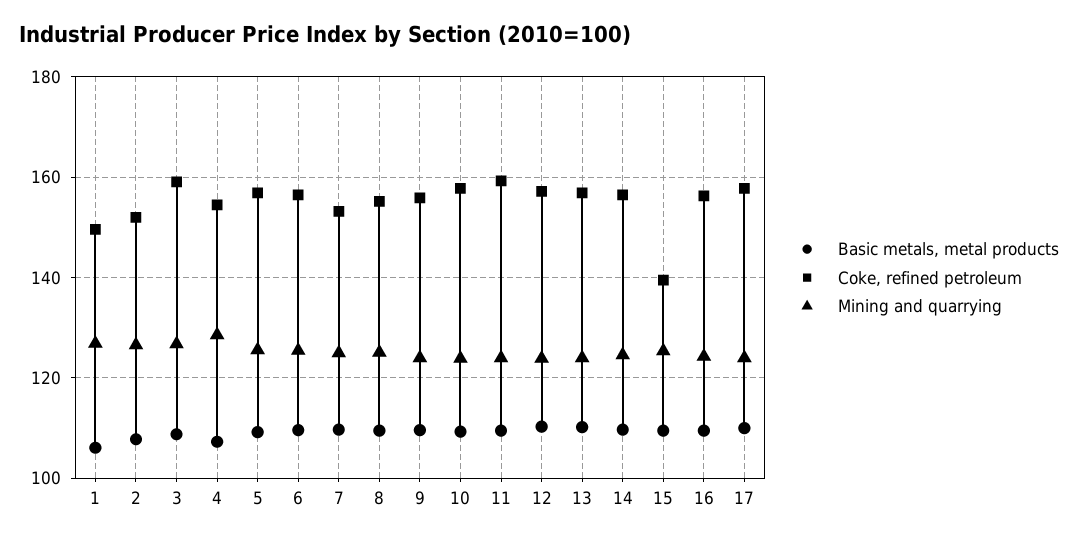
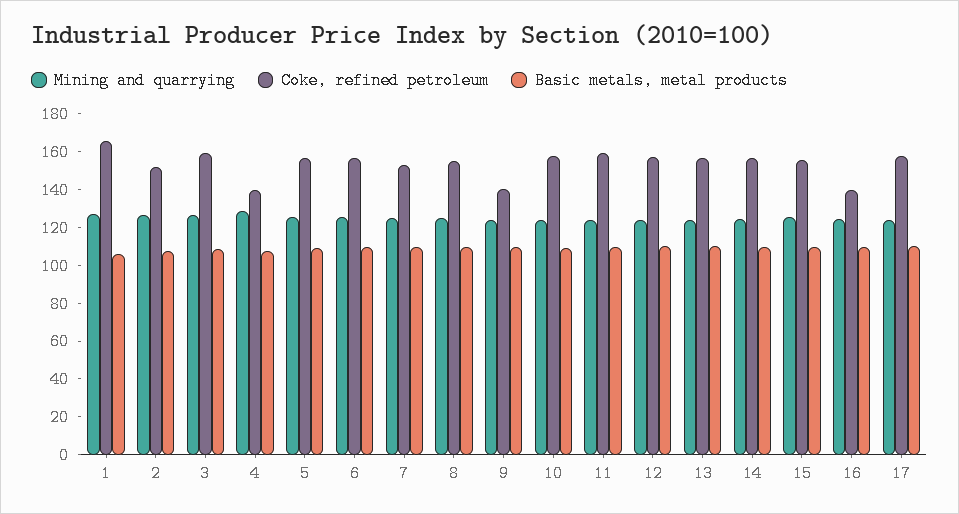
  {
    "Basic metals, metal products": {
      "1": 106,
      "2": 108,
      "3": 108,
      "4": 108,
      "5": 110,
      "6": 110,
      "7": 110,
      "8": 110,
      "9": 110,
      "10": 110,
      "11": 110,
      "12": 110,
      "13": 110,
      "14": 110,
      "15": 110,
      "16": 110,
      "17": 110
    },
    "Coke, refined petroleum": {
-     "1": 150,
+     "1": 165,
      "2": 152,
      "3": 160,
-     "4": 154,
+     "4": 140,
      "5": 156,
      "6": 156,
      "7": 154,
      "8": 156,
-     "9": 156,
+     "9": 140,
      "10": 158,
      "11": 160,
      "12": 158,
      "13": 156,
      "14": 156,
-     "15": 140,
+     "15": 155,
-     "16": 156,
+     "16": 140,
      "17": 158
    },
    "Mining and quarrying": {
      "1": 126,
      "2": 126,
      "3": 126,
      "4": 128,
      "5": 126,
      "6": 126,
      "7": 126,
      "8": 126,
      "9": 124,
      "10": 124,
      "11": 124,
      "12": 124,
      "13": 124,
      "14": 124,
      "15": 126,
      "16": 124,
      "17": 124
    }
  }

